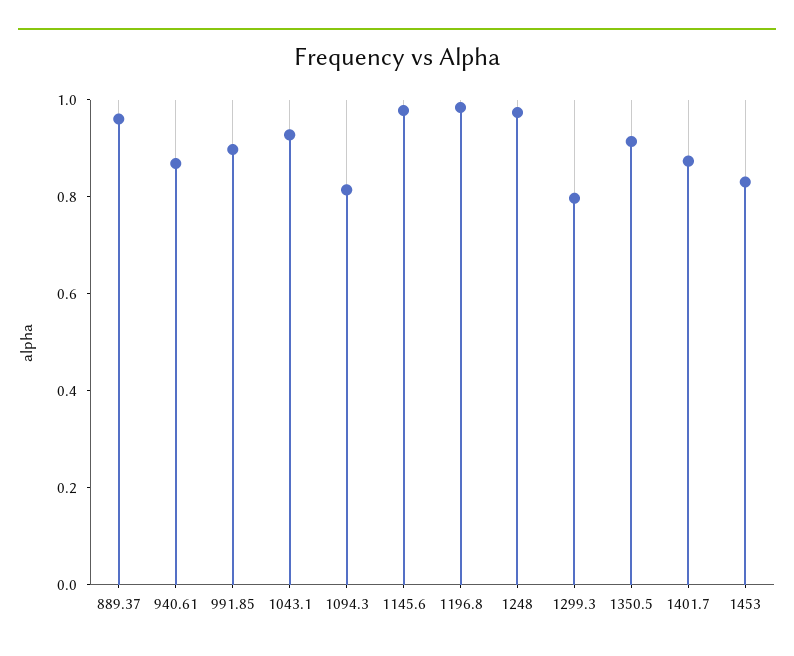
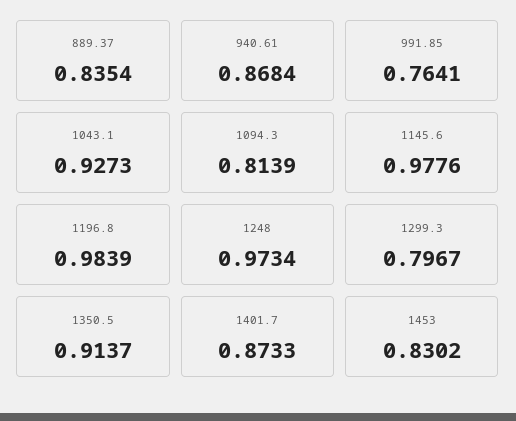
  {
-   "889.37": 0.95,
+   "889.37": 0.8354,
    "940.61": 0.8684,
-   "991.85": 0.9,
+   "991.85": 0.7641,
    "1043.1": 0.9273,
    "1094.3": 0.8139,
    "1145.6": 0.9776,
    "1196.8": 0.9839,
    "1248": 0.9734,
    "1299.3": 0.7967,
    "1350.5": 0.9137,
    "1401.7": 0.8733,
    "1453": 0.8302
  }

